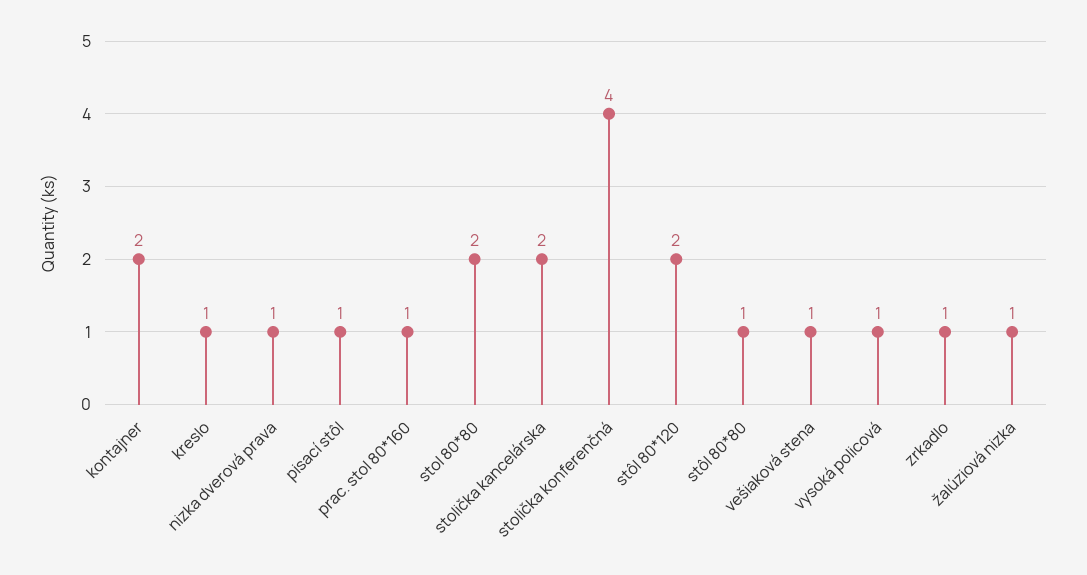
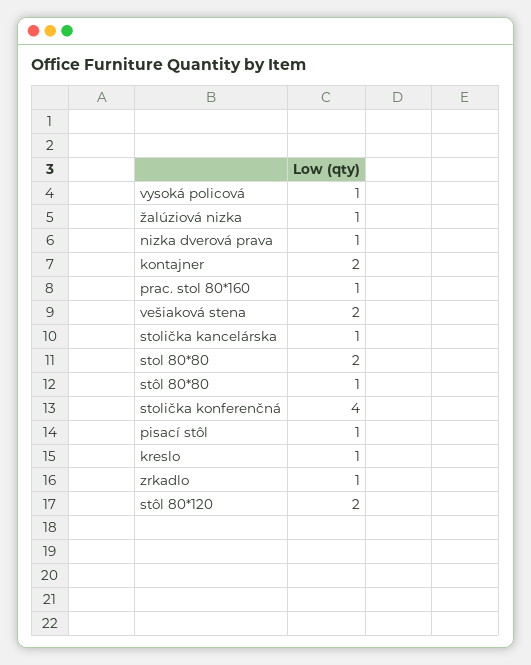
  {
    "kontajner": 2,
    "kreslo": 1,
    "nizka dverová prava": 1,
    "pisací stôl": 1,
    "prac. stol 80*160": 1,
    "stol 80*80": 2,
-   "stolička kancelárska": 2,
+   "stolička kancelárska": 1,
    "stolička konferenčná": 4,
    "stôl 80*120": 2,
    "stôl 80*80": 1,
-   "vešiaková stena": 1,
+   "vešiaková stena": 2,
    "vysoká policová": 1,
    "zrkadlo": 1,
    "žalúziová nizka": 1
  }

